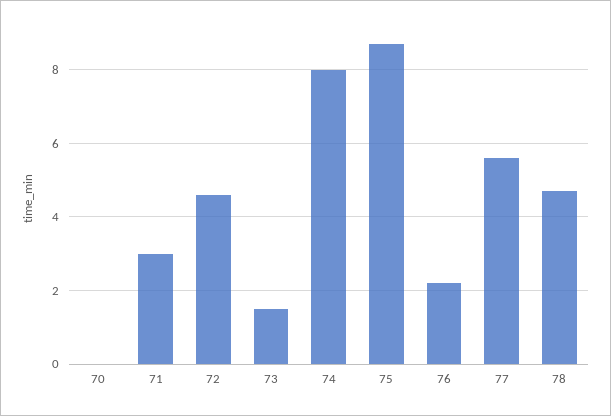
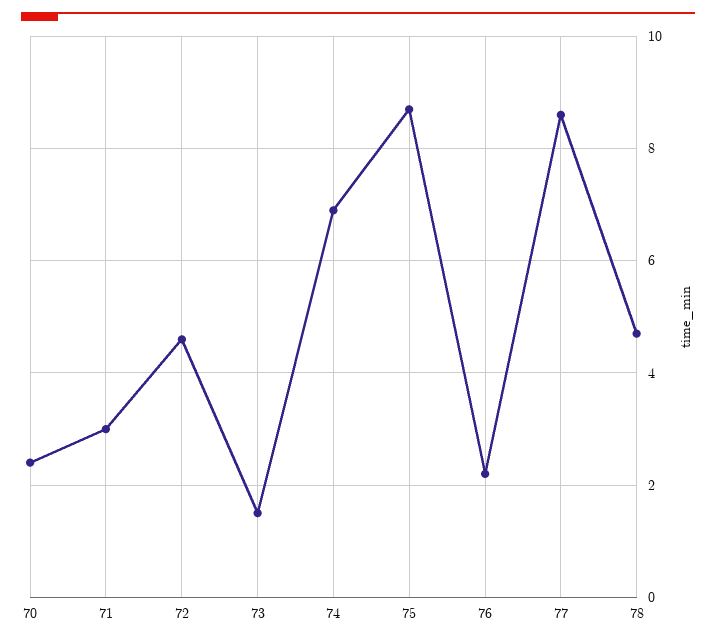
  {
-   "70": 0,
+   "70": 2.5,
    "71": 3,
    "72": 4.5,
    "73": 1.5,
-   "74": 8,
+   "74": 7,
    "75": 8.5,
    "76": 2,
-   "77": 5.5,
+   "77": 8.5,
    "78": 4.5
  }

